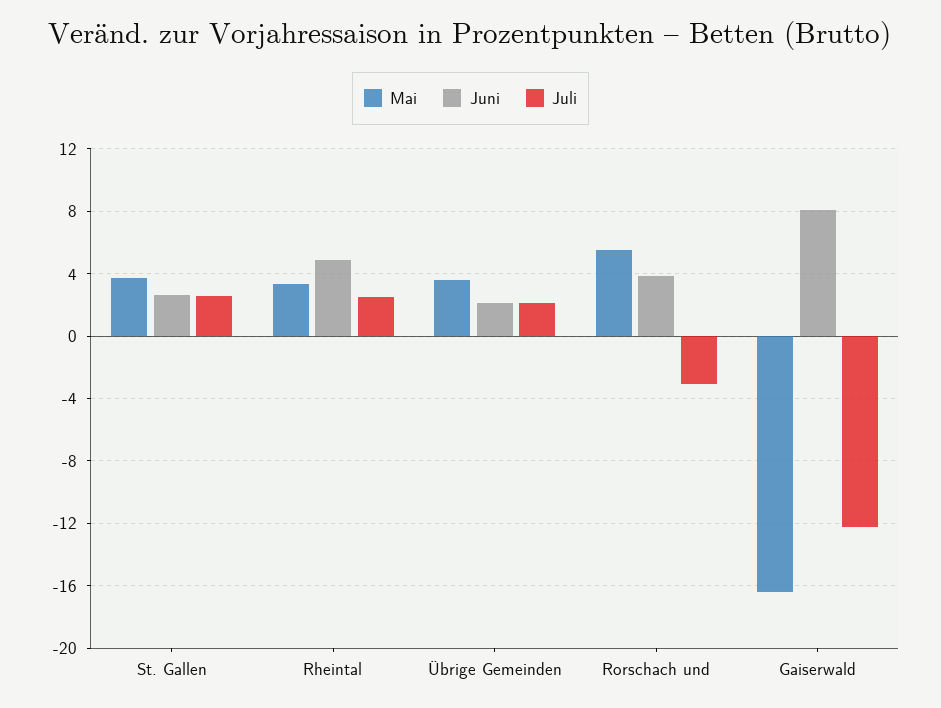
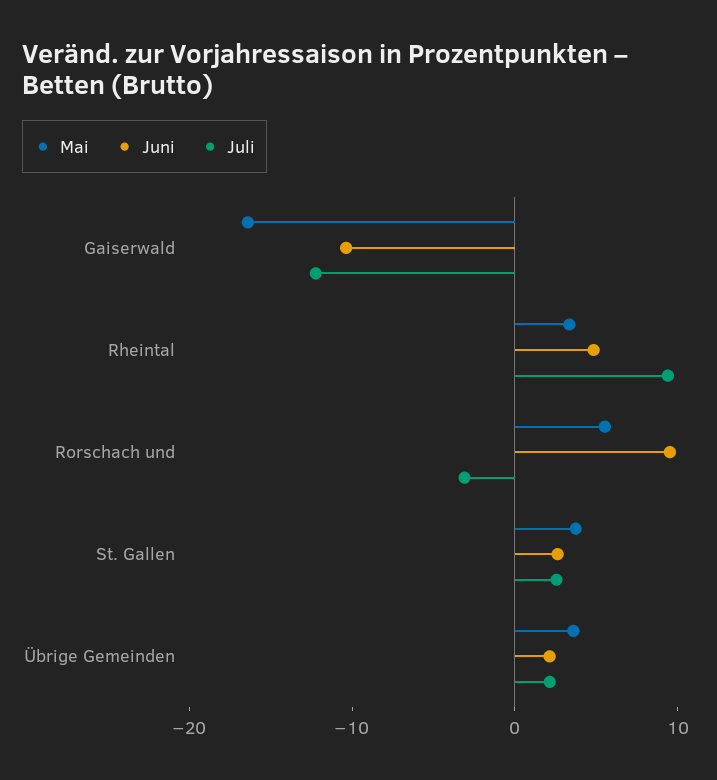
  {
    "Mai": {
      "St. Gallen": 3.5,
      "Rheintal": 3.5,
      "Übrige Gemeinden": 3.5,
      "Rorschach und": 5.5,
      "Gaiserwald": -16.5
    },
    "Juni": {
      "St. Gallen": 2.5,
      "Rheintal": 5,
      "Übrige Gemeinden": 2,
-     "Rorschach und": 4,
+     "Rorschach und": 10,
-     "Gaiserwald": 8
+     "Gaiserwald": -10
    },
    "Juli": {
      "St. Gallen": 2.5,
-     "Rheintal": 2.5,
+     "Rheintal": 10,
      "Übrige Gemeinden": 2,
      "Rorschach und": -3,
      "Gaiserwald": -12
    }
  }

